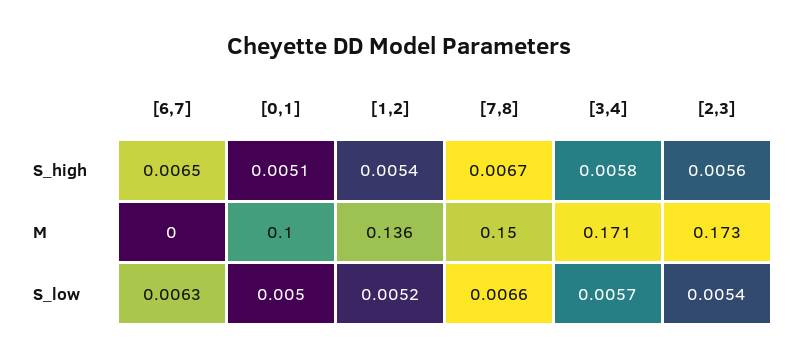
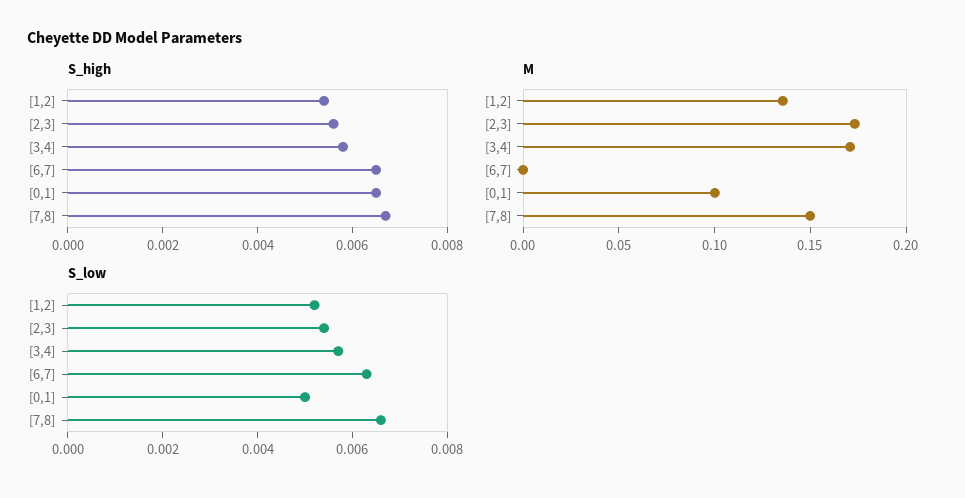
  {
    "S_high": {
      "[6,7]": 0.0065,
-     "[0,1]": 0.0051,
+     "[0,1]": 0.0065,
      "[1,2]": 0.0054,
      "[7,8]": 0.0067,
      "[3,4]": 0.0058,
      "[2,3]": 0.0056
    },
    "M": {
      "[6,7]": 0,
      "[0,1]": 0.1,
      "[1,2]": 0.136,
      "[7,8]": 0.15,
      "[3,4]": 0.171,
      "[2,3]": 0.173
    },
    "S_low": {
      "[6,7]": 0.0063,
      "[0,1]": 0.005,
      "[1,2]": 0.0052,
      "[7,8]": 0.0066,
      "[3,4]": 0.0057,
      "[2,3]": 0.0054
    }
  }

